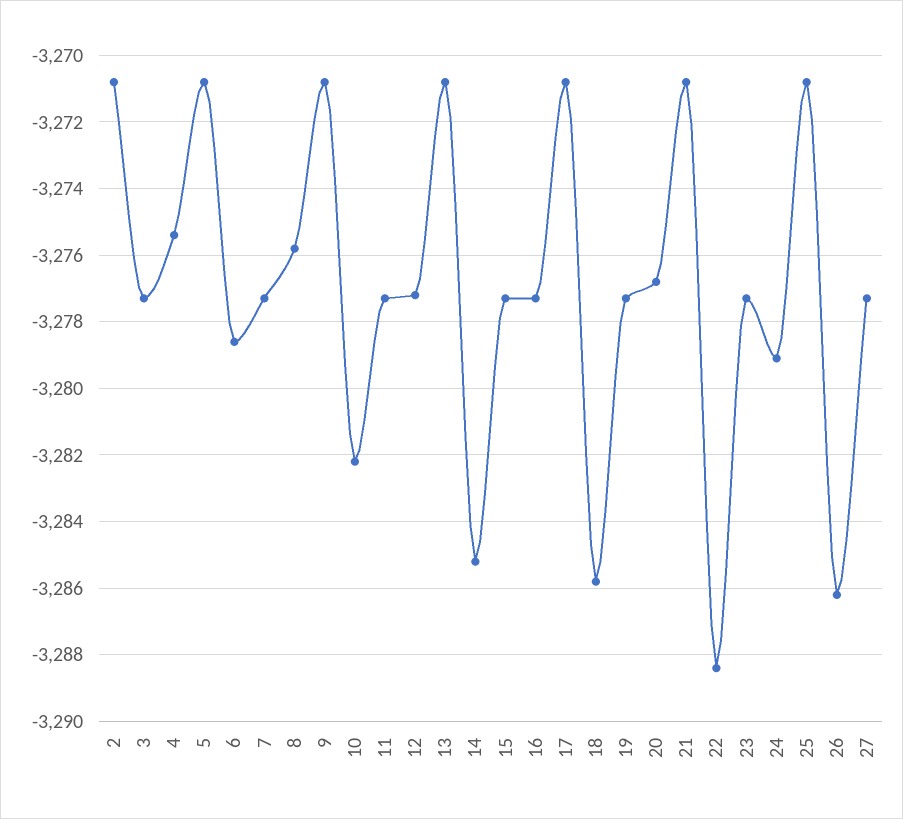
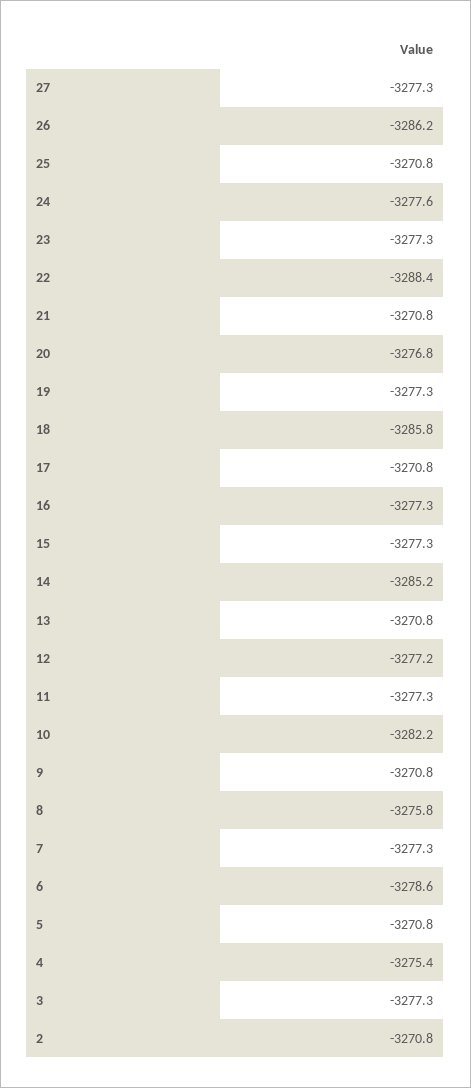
  {
    "2": -3270.8,
    "3": -3277.3,
    "4": -3275.4,
    "5": -3270.8,
    "6": -3278.6,
    "7": -3277.3,
    "8": -3275.8,
    "9": -3270.8,
    "10": -3282.2,
    "11": -3277.3,
    "12": -3277.2,
    "13": -3270.8,
    "14": -3285.2,
    "15": -3277.3,
    "16": -3277.3,
    "17": -3270.8,
    "18": -3285.8,
    "19": -3277.3,
    "20": -3276.8,
    "21": -3270.8,
    "22": -3288.4,
    "23": -3277.3,
-   "24": -3279,
+   "24": -3277.6,
    "25": -3270.8,
    "26": -3286.2,
    "27": -3277.3
  }

